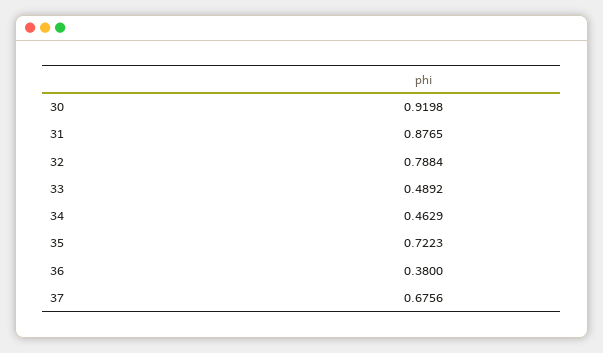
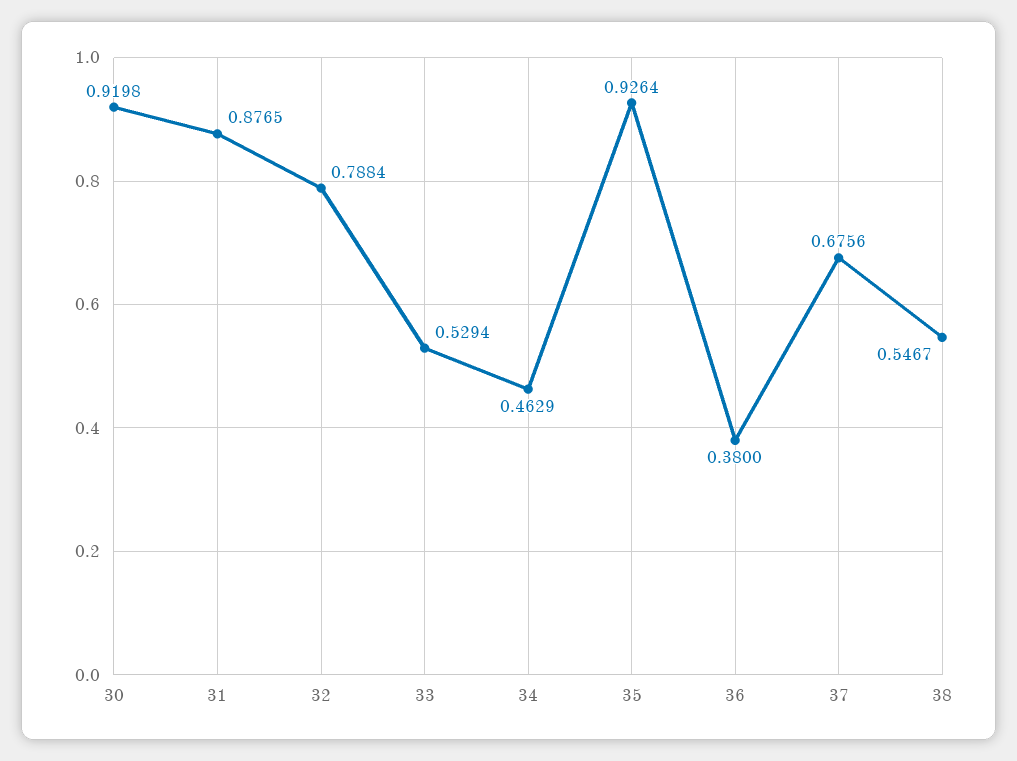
  {
    "30": 0.9198,
    "31": 0.8765,
    "32": 0.7884,
-   "33": 0.4892,
+   "33": 0.5294,
    "34": 0.4629,
-   "35": 0.7223,
+   "35": 0.9264,
    "36": 0.38,
-   "37": 0.6756
+   "37": 0.6756,
+   "38": 0.5467
  }

